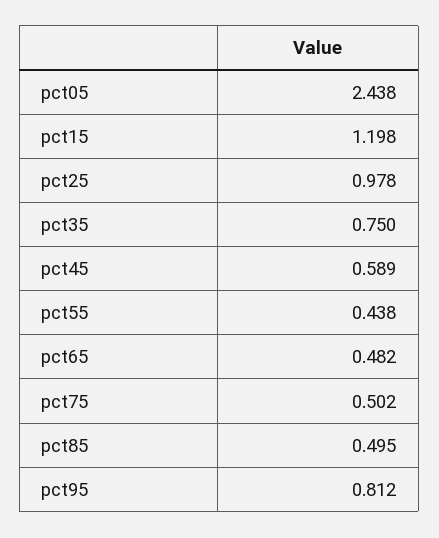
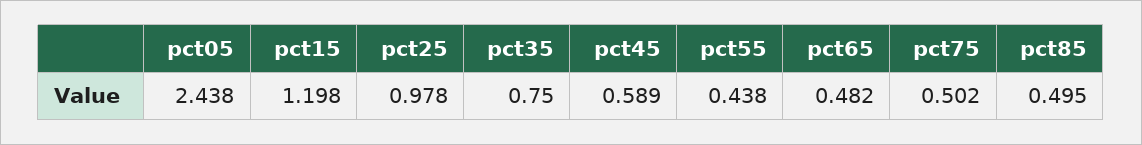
  {
    "pct05": 2.438,
    "pct15": 1.198,
    "pct25": 0.978,
    "pct35": 0.75,
    "pct45": 0.589,
    "pct55": 0.438,
    "pct65": 0.482,
    "pct75": 0.502,
-   "pct85": 0.495,
+   "pct85": 0.495
-   "pct95": 0.812
  }

